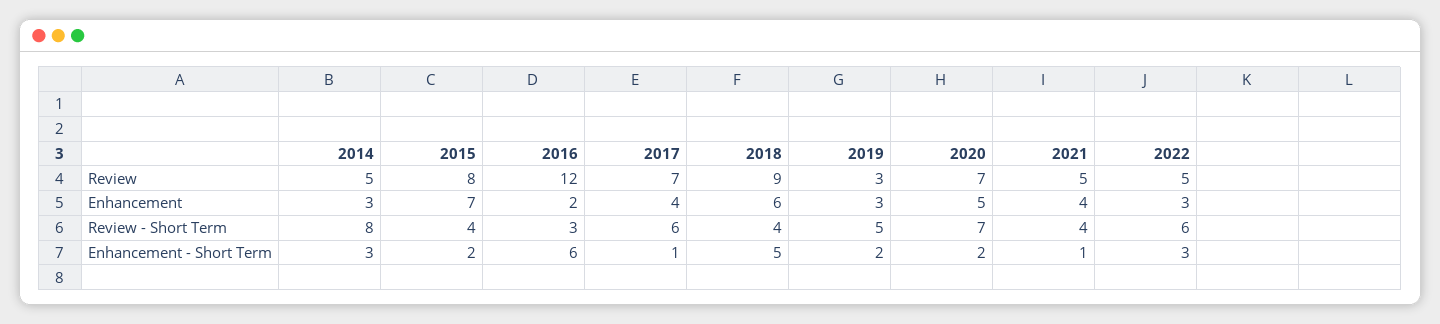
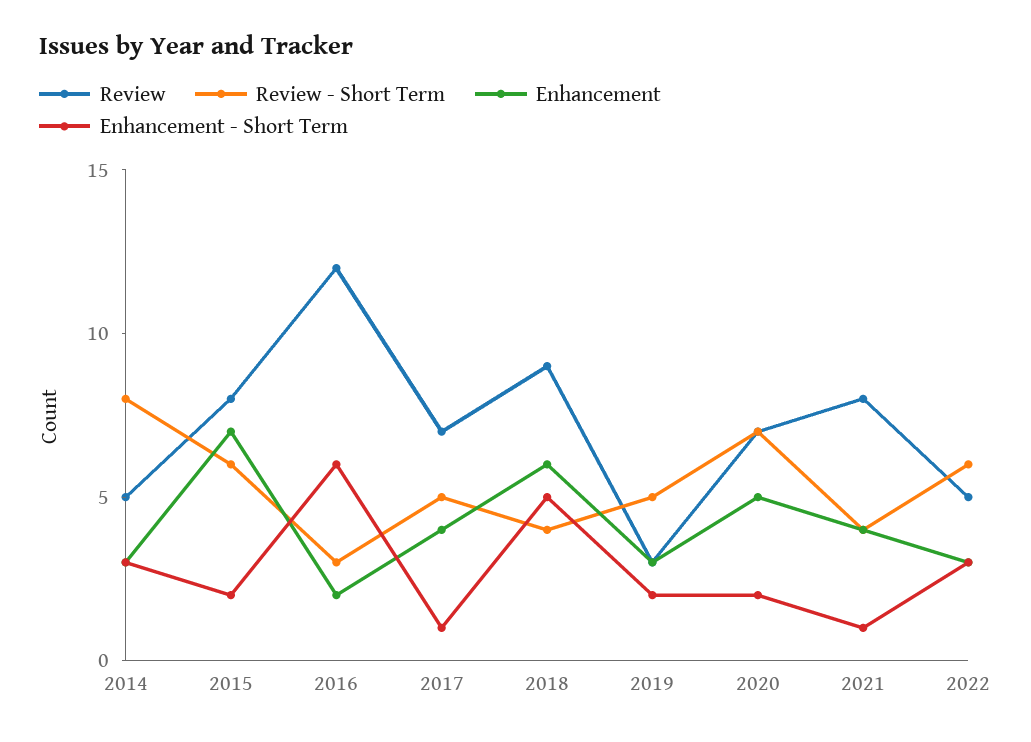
  {
    "Review": {
      "2014": 5,
      "2015": 8,
      "2016": 12,
      "2017": 7,
      "2018": 9,
      "2019": 3,
      "2020": 7,
-     "2021": 5,
+     "2021": 8,
      "2022": 5
    },
    "Enhancement": {
      "2014": 3,
      "2015": 7,
      "2016": 2,
      "2017": 4,
      "2018": 6,
      "2019": 3,
      "2020": 5,
      "2021": 4,
      "2022": 3
    },
    "Review - Short Term": {
      "2014": 8,
-     "2015": 4,
+     "2015": 6,
      "2016": 3,
-     "2017": 6,
+     "2017": 5,
      "2018": 4,
      "2019": 5,
      "2020": 7,
      "2021": 4,
      "2022": 6
    },
    "Enhancement - Short Term": {
      "2014": 3,
      "2015": 2,
      "2016": 6,
      "2017": 1,
      "2018": 5,
      "2019": 2,
      "2020": 2,
      "2021": 1,
      "2022": 3
    }
  }

